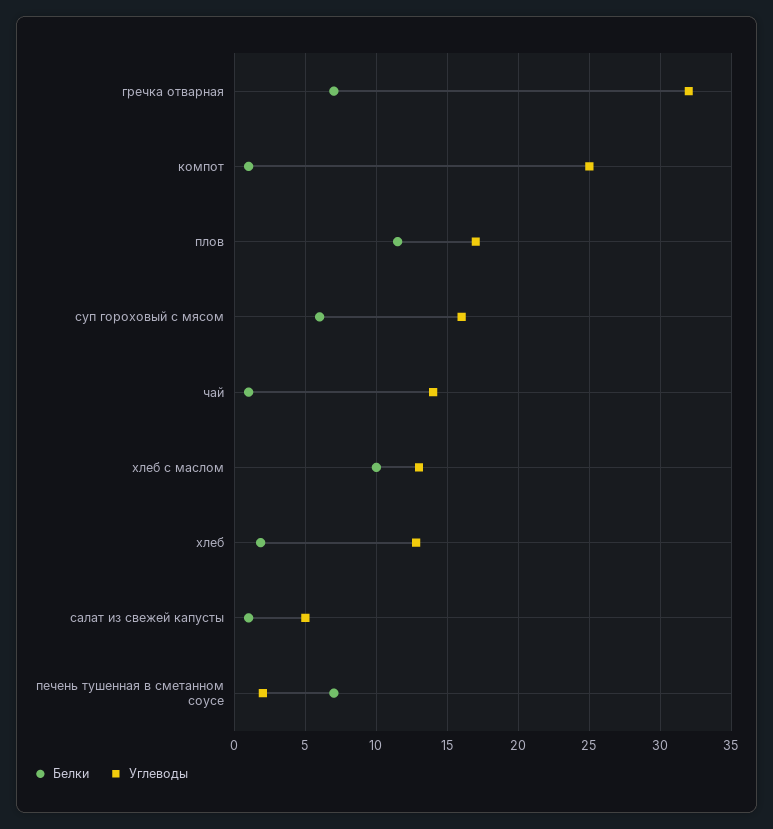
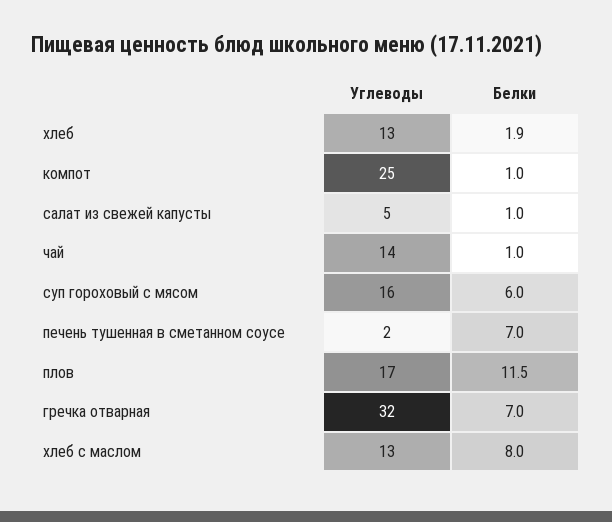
  {
    "Белки": {
      "гречка отварная": 7,
      "компот": 1,
      "плов": 11.5,
      "суп гороховый с мясом": 6,
      "чай": 1,
-     "хлеб с маслом": 10,
+     "хлеб с маслом": 8,
      "хлеб": 1.9,
      "салат из свежей капусты": 1,
      "печень тушенная в сметанном соусе": 7
    },
    "Углеводы": {
      "гречка отварная": 32,
      "компот": 25,
      "плов": 17,
      "суп гороховый с мясом": 16,
      "чай": 14,
      "хлеб с маслом": 13,
      "хлеб": 13,
      "салат из свежей капусты": 5,
      "печень тушенная в сметанном соусе": 2
    }
  }

